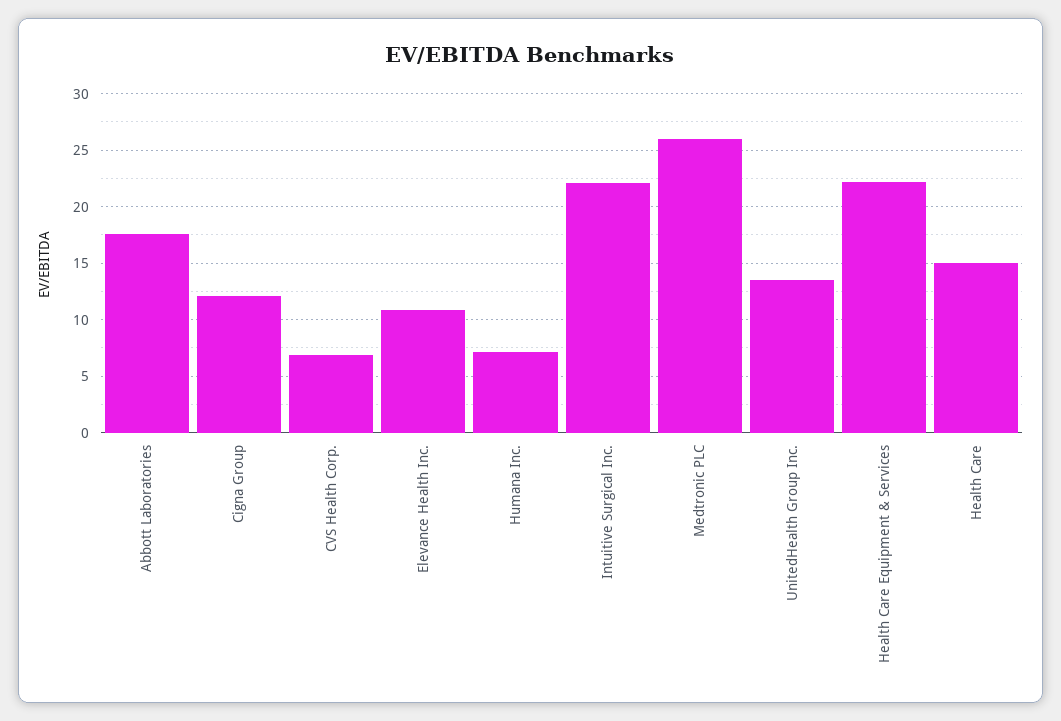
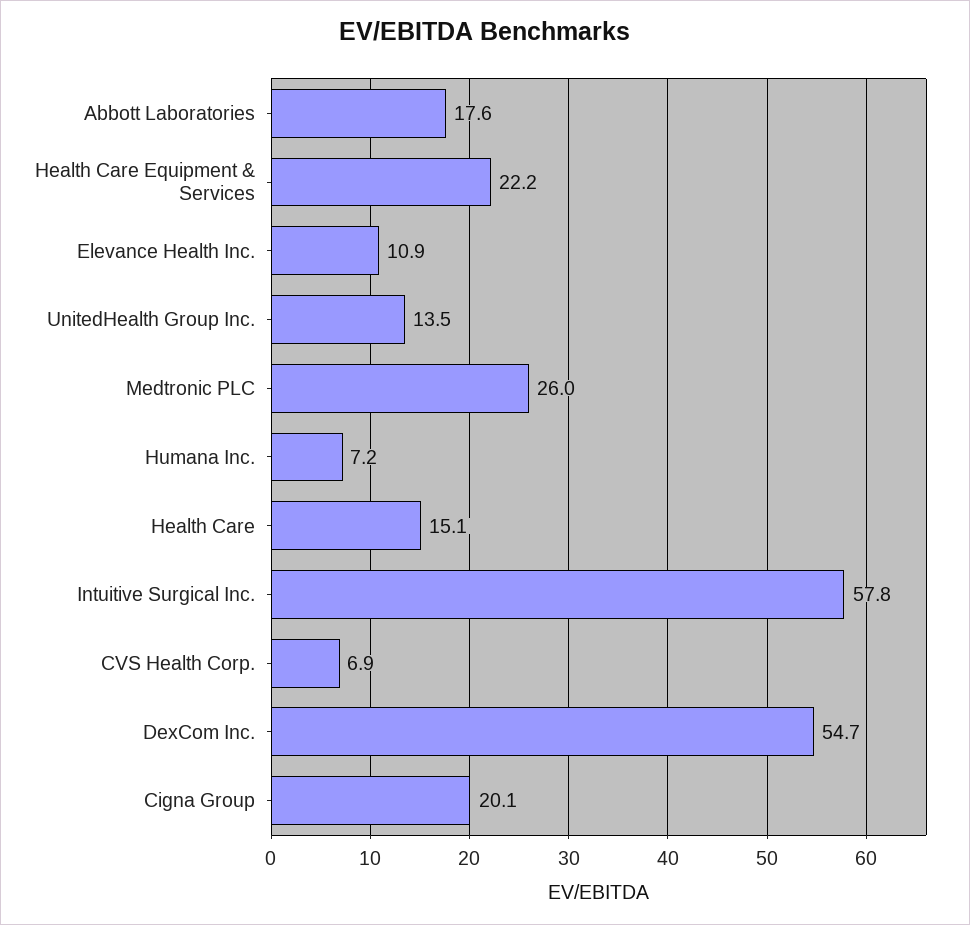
  {
    "Abbott Laboratories": 17.6,
-   "Cigna Group": 12,
+   "Cigna Group": 20.1,
    "CVS Health Corp.": 6.9,
    "Elevance Health Inc.": 10.9,
    "Humana Inc.": 7.2,
-   "Intuitive Surgical Inc.": 22,
+   "Intuitive Surgical Inc.": 57.8,
    "Medtronic PLC": 26,
    "UnitedHealth Group Inc.": 13.5,
    "Health Care Equipment & Services": 22.2,
-   "Health Care": 15.1
+   "Health Care": 15.1,
+   "DexCom Inc.": 54.7
  }

